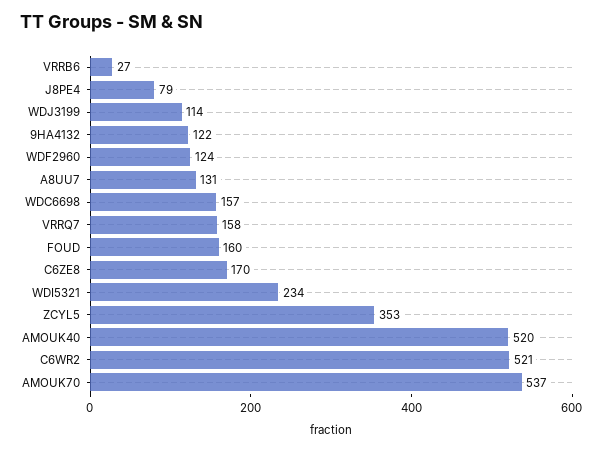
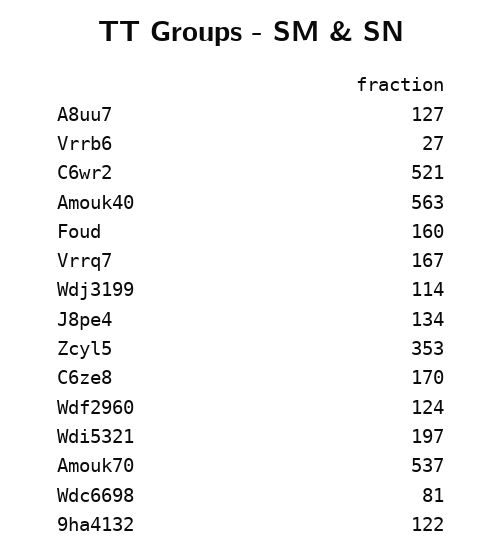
  {
    "VRRB6": 27,
-   "J8PE4": 79,
+   "J8PE4": 134,
    "WDJ3199": 114,
    "9HA4132": 122,
    "WDF2960": 124,
-   "A8UU7": 131,
+   "A8UU7": 127,
-   "WDC6698": 157,
+   "WDC6698": 81,
-   "VRRQ7": 158,
+   "VRRQ7": 167,
    "FOUD": 160,
    "C6ZE8": 170,
-   "WDI5321": 234,
+   "WDI5321": 197,
    "ZCYL5": 353,
-   "AMOUK40": 520,
+   "AMOUK40": 563,
    "C6WR2": 521,
    "AMOUK70": 537
  }

